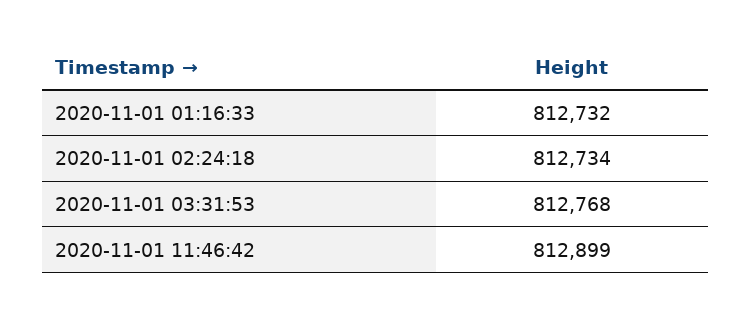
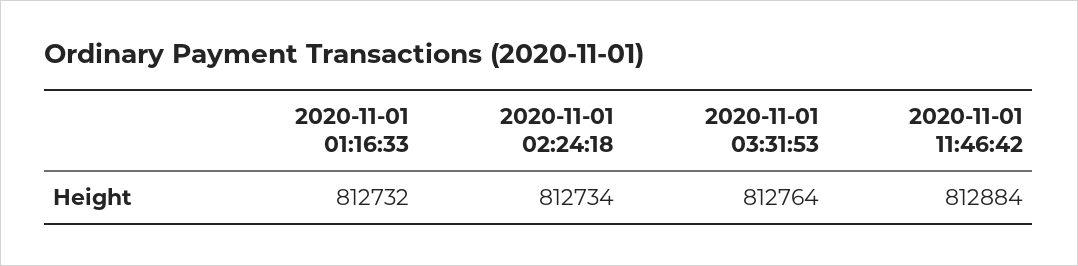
  {
    "2020-11-01 01:16:33": 812732,
    "2020-11-01 02:24:18": 812734,
-   "2020-11-01 03:31:53": 812768,
+   "2020-11-01 03:31:53": 812764,
-   "2020-11-01 11:46:42": 812899
+   "2020-11-01 11:46:42": 812884
  }

